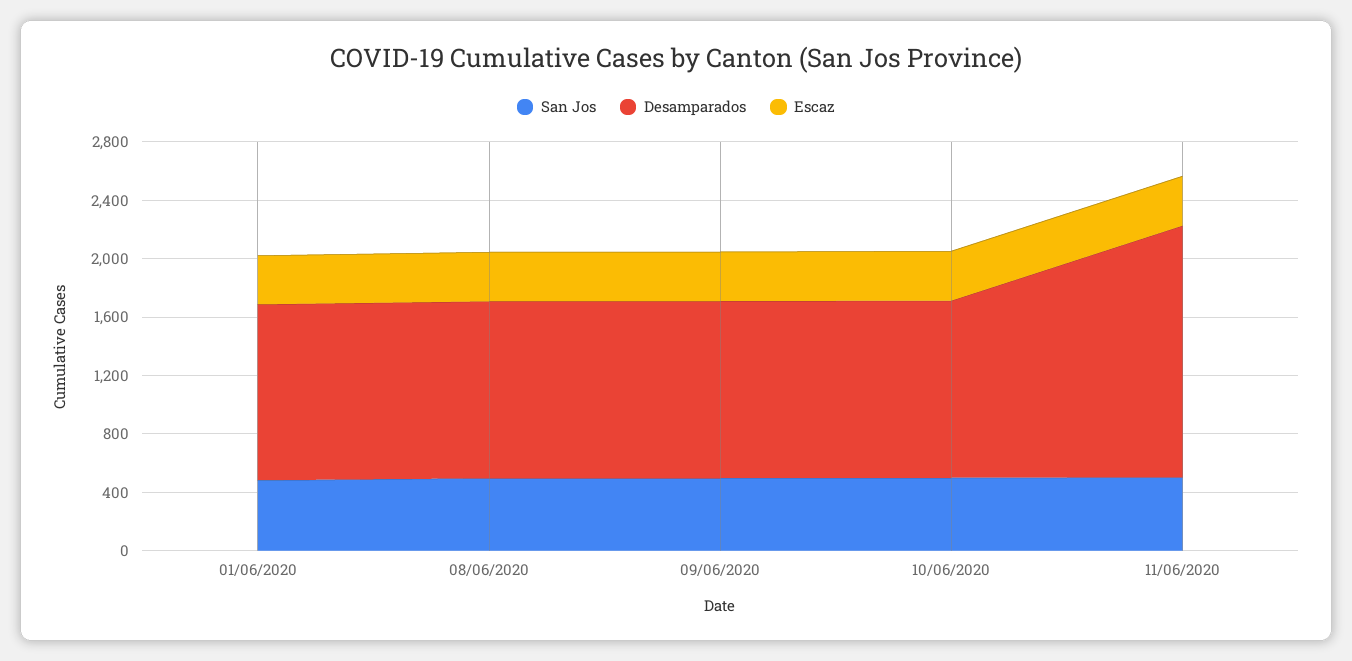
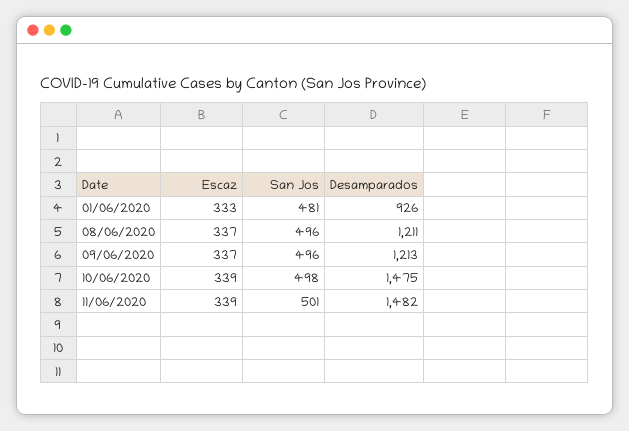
  {
    "San Jos": {
      "01/06/2020": 481,
      "08/06/2020": 496,
      "09/06/2020": 496,
      "10/06/2020": 498,
      "11/06/2020": 501
    },
    "Desamparados": {
-     "01/06/2020": 1200,
+     "01/06/2020": 926,
      "08/06/2020": 1211,
      "09/06/2020": 1213,
-     "10/06/2020": 1200,
+     "10/06/2020": 1475,
-     "11/06/2020": 1700
+     "11/06/2020": 1482
    },
    "Escaz": {
      "01/06/2020": 333,
      "08/06/2020": 337,
      "09/06/2020": 337,
      "10/06/2020": 339,
      "11/06/2020": 339
    }
  }

